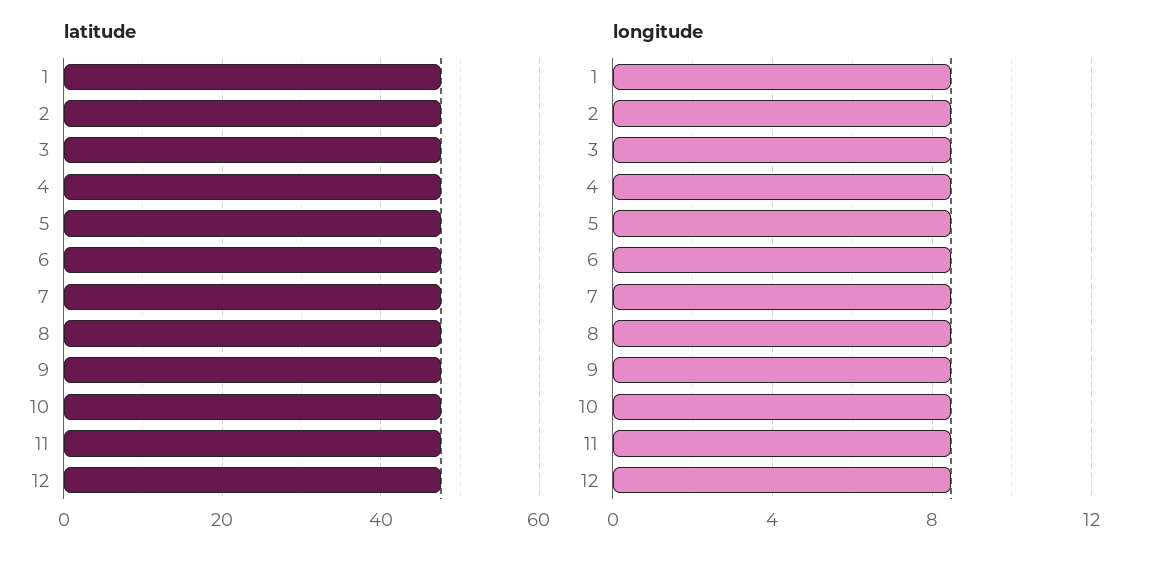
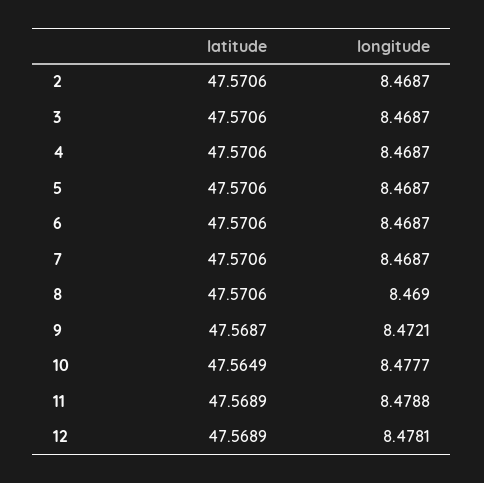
  {
    "latitude": {
-     "1": 48,
      "2": 47.5706,
      "3": 47.5706,
      "4": 47.5706,
      "5": 47.5706,
      "6": 47.5706,
      "7": 47.5706,
      "8": 47.5706,
      "9": 47.5687,
      "10": 47.5649,
      "11": 47.5689,
      "12": 47.5689
    },
    "longitude": {
-     "1": 8.5,
      "2": 8.4687,
      "3": 8.4687,
      "4": 8.4687,
      "5": 8.4687,
      "6": 8.4687,
      "7": 8.4687,
      "8": 8.469,
      "9": 8.4721,
      "10": 8.4777,
      "11": 8.4788,
      "12": 8.4781
    }
  }

